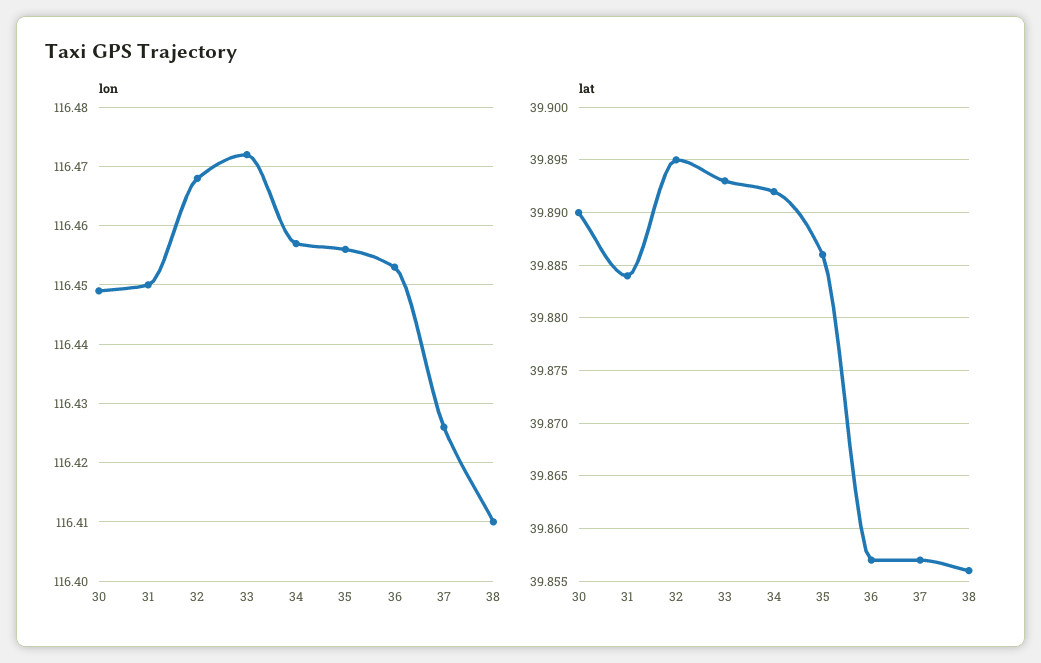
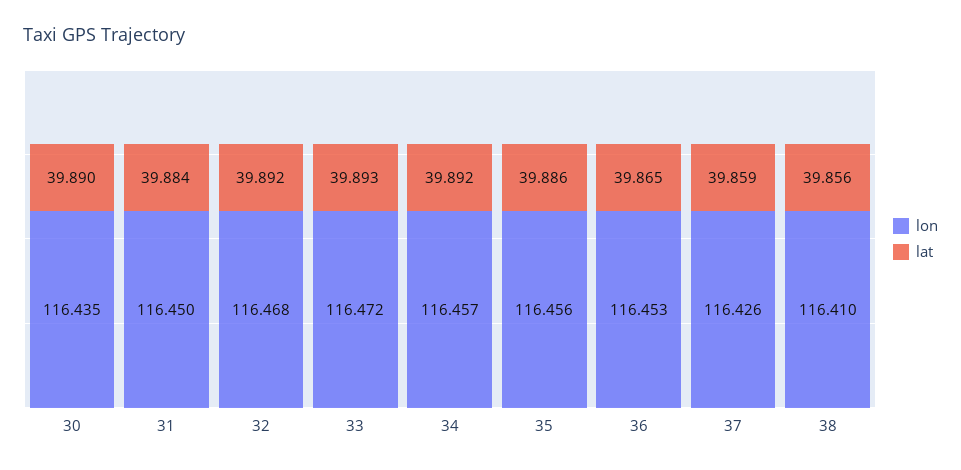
  {
    "lon": {
-     "30": 116.45,
+     "30": 116.435,
      "31": 116.45,
      "32": 116.468,
      "33": 116.472,
      "34": 116.457,
      "35": 116.456,
      "36": 116.453,
      "37": 116.426,
      "38": 116.41
    },
    "lat": {
      "30": 39.89,
      "31": 39.884,
-     "32": 39.895,
+     "32": 39.892,
      "33": 39.893,
      "34": 39.892,
      "35": 39.886,
-     "36": 39.857,
+     "36": 39.865,
-     "37": 39.857,
+     "37": 39.859,
      "38": 39.856
    }
  }

